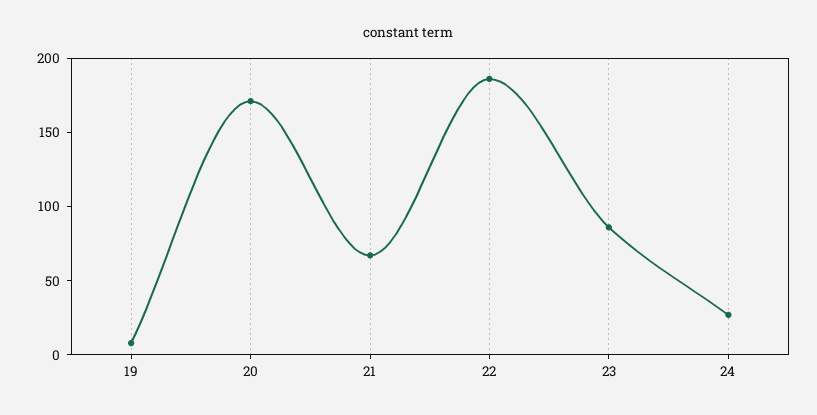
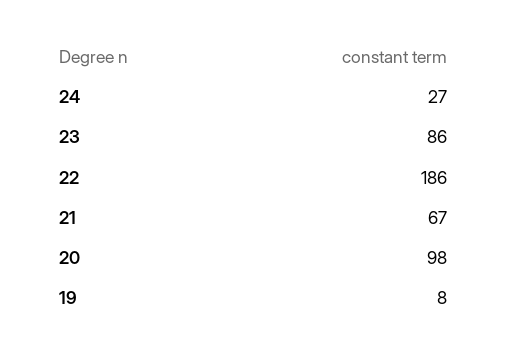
  {
    "19": 8,
-   "20": 170,
+   "20": 98,
    "21": 67,
    "22": 186,
    "23": 86,
    "24": 27
  }

